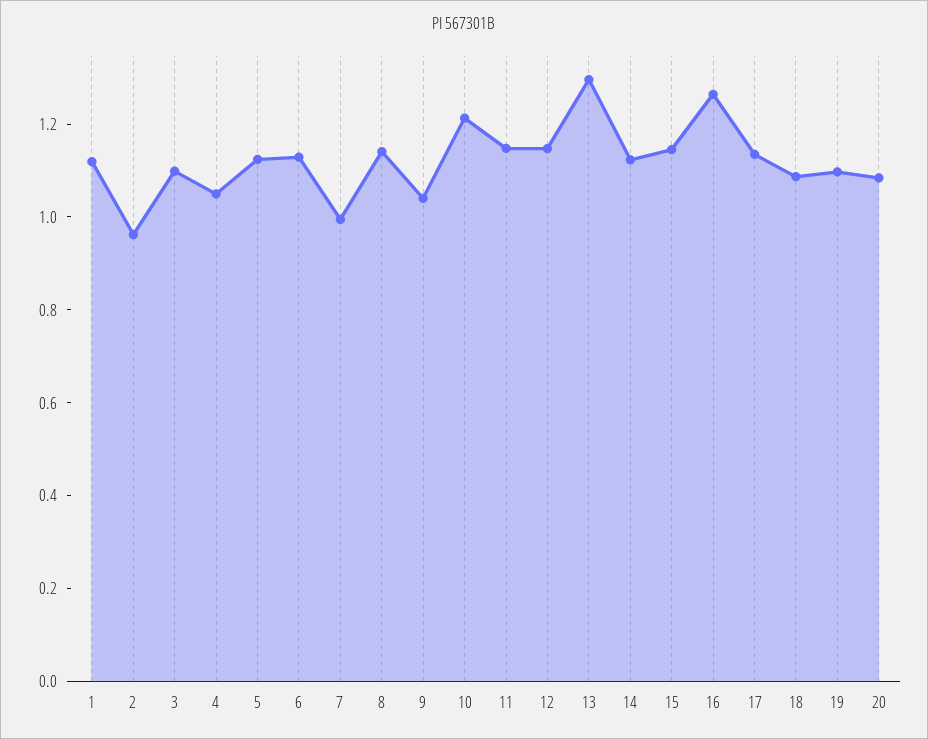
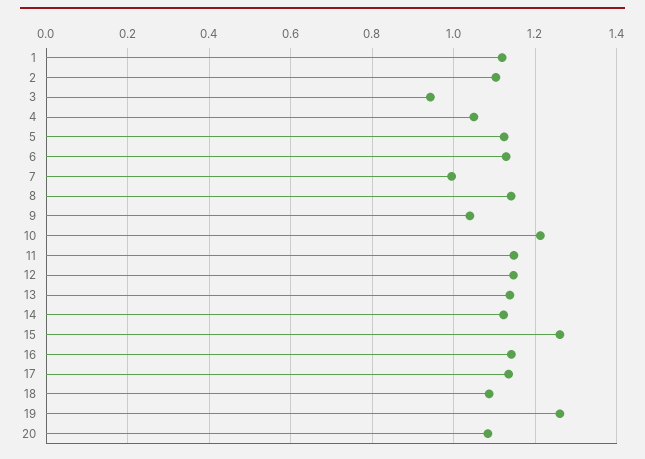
  {
    "1": 1.12,
-   "2": 0.95,
+   "2": 1.1,
-   "3": 1.1,
+   "3": 0.94,
    "4": 1.06,
    "5": 1.12,
    "6": 1.12,
    "7": 1,
    "8": 1.14,
    "9": 1.04,
    "10": 1.22,
    "11": 1.14,
    "12": 1.14,
-   "13": 1.3,
+   "13": 1.14,
    "14": 1.12,
-   "15": 1.15,
+   "15": 1.26,
-   "16": 1.25,
+   "16": 1.14,
    "17": 1.14,
    "18": 1.08,
-   "19": 1.1,
+   "19": 1.26,
    "20": 1.08
  }

